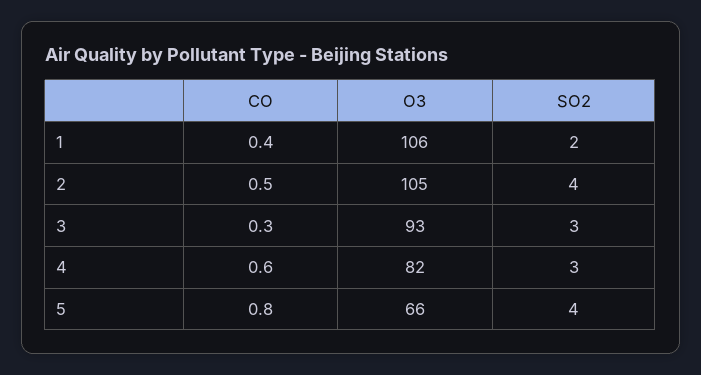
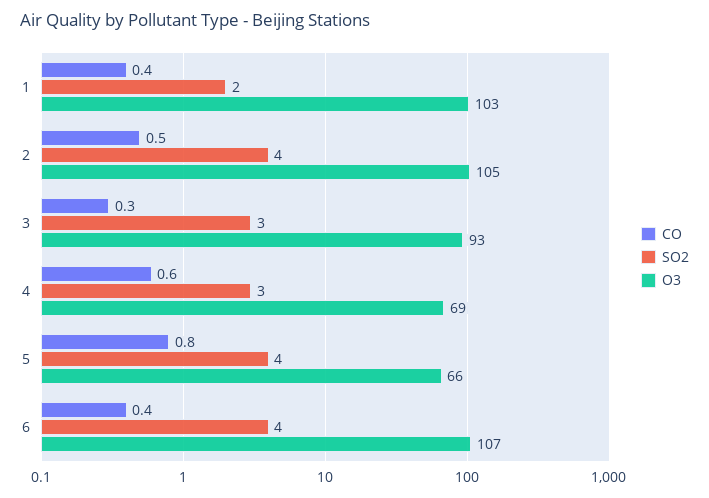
  {
    "CO": {
      "1": 0.4,
      "2": 0.5,
      "3": 0.3,
      "4": 0.6,
-     "5": 0.8
+     "5": 0.8,
+     "6": 0.4
    },
    "O3": {
-     "1": 106,
+     "1": 103,
      "2": 105,
      "3": 93,
-     "4": 82,
+     "4": 69,
-     "5": 66
+     "5": 66,
+     "6": 107
    },
    "SO2": {
      "1": 2,
      "2": 4,
      "3": 3,
      "4": 3,
-     "5": 4
+     "5": 4,
+     "6": 4
    }
  }

